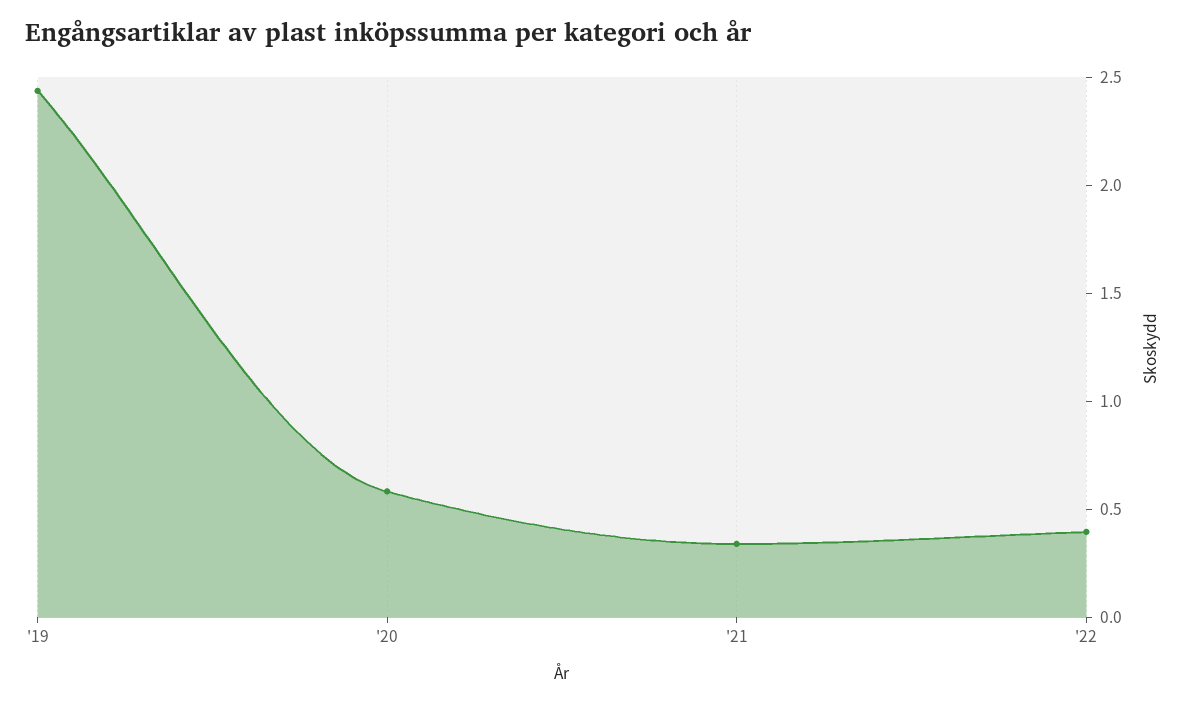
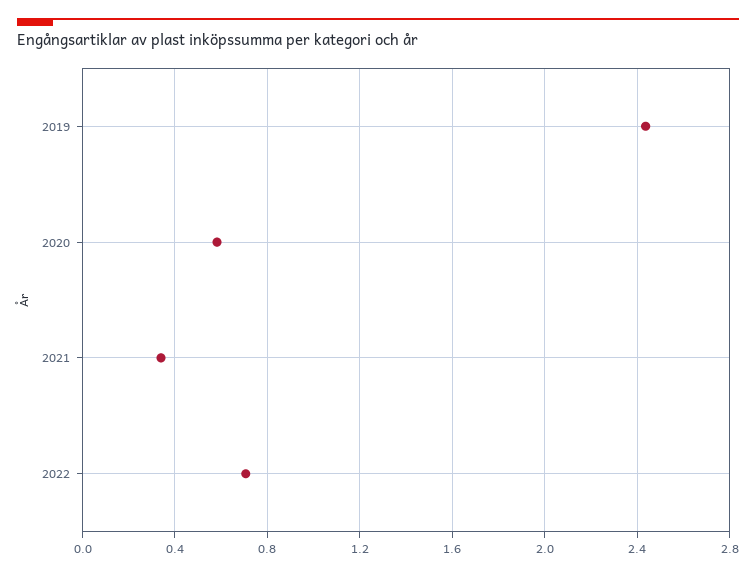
  {
    "'19": 2.45,
    "'20": 0.6,
    "'21": 0.35,
-   "'22": 0.4
+   "'22": 0.7
  }

